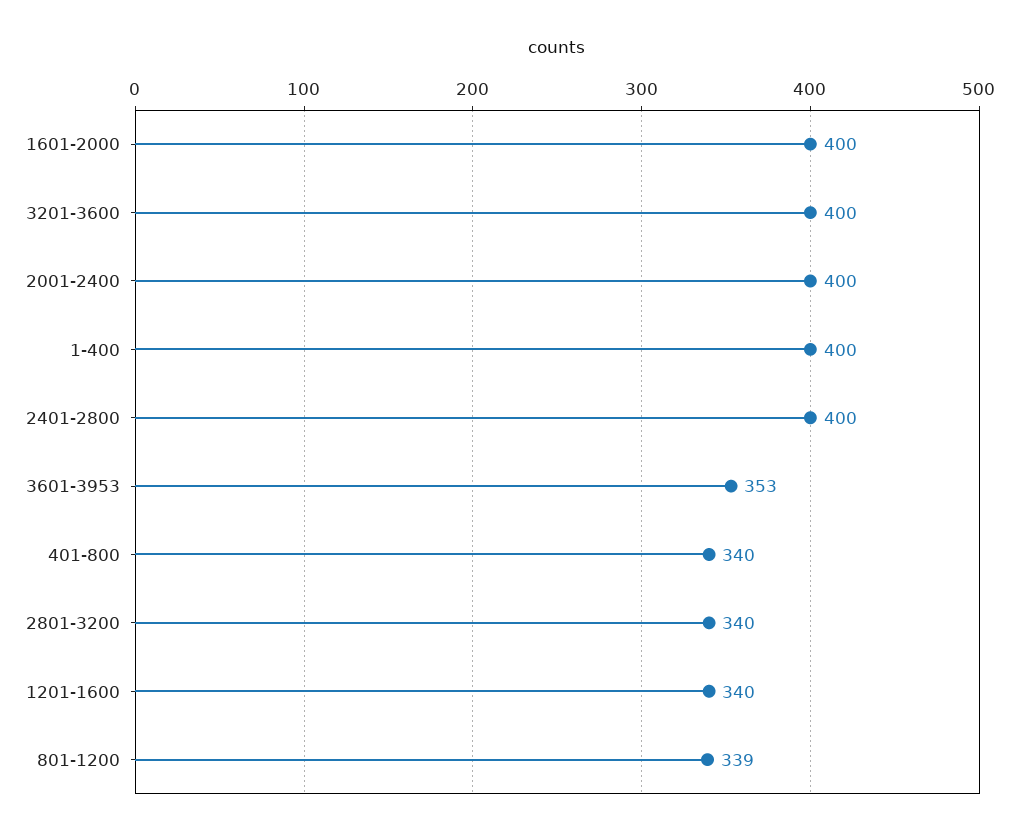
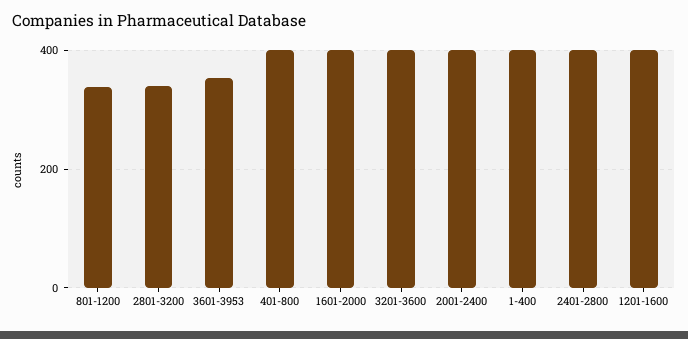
  {
    "1601-2000": 400,
    "3201-3600": 400,
    "2001-2400": 400,
    "1-400": 400,
    "2401-2800": 400,
    "3601-3953": 353,
-   "401-800": 340,
+   "401-800": 400,
    "2801-3200": 340,
-   "1201-1600": 340,
+   "1201-1600": 400,
    "801-1200": 339
  }

